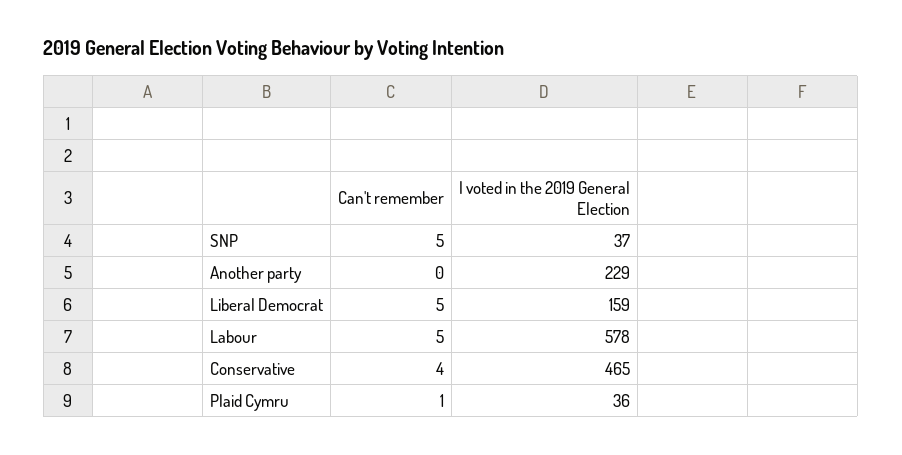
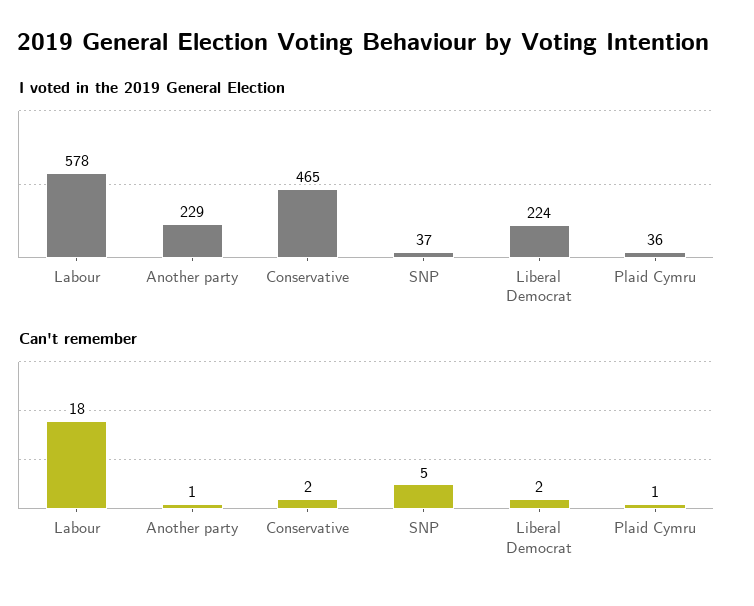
  {
    "Can't remember": {
      "SNP": 5,
-     "Another party": 0,
+     "Another party": 1,
-     "Liberal Democrat": 5,
+     "Liberal Democrat": 2,
-     "Labour": 5,
+     "Labour": 18,
-     "Conservative": 4,
+     "Conservative": 2,
      "Plaid Cymru": 1
    },
    "I voted in the 2019 General Election": {
      "SNP": 37,
      "Another party": 229,
-     "Liberal Democrat": 159,
+     "Liberal Democrat": 224,
      "Labour": 578,
      "Conservative": 465,
      "Plaid Cymru": 36
    }
  }

